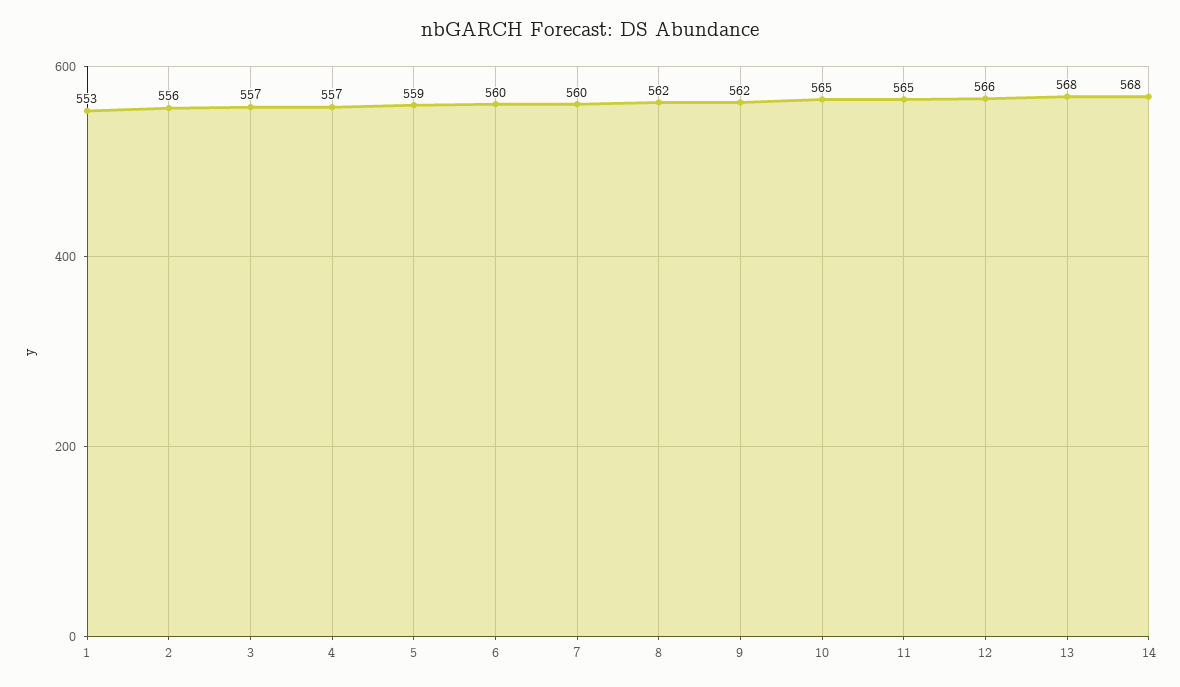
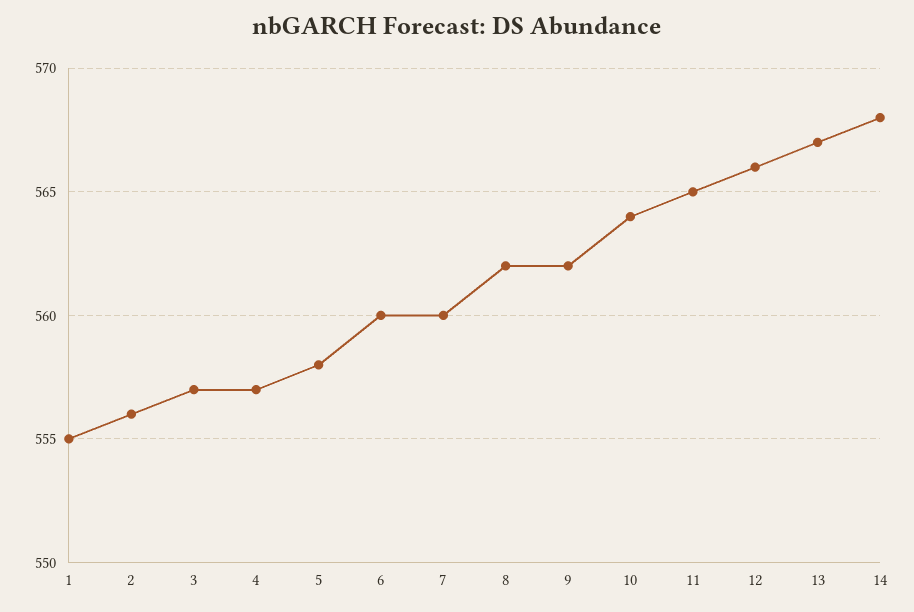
  {
-   "1": 553,
+   "1": 555,
    "2": 556,
    "3": 557,
    "4": 557,
-   "5": 559,
+   "5": 558,
    "6": 560,
    "7": 560,
    "8": 562,
    "9": 562,
-   "10": 565,
+   "10": 564,
    "11": 565,
    "12": 566,
-   "13": 568,
+   "13": 567,
    "14": 568
  }

